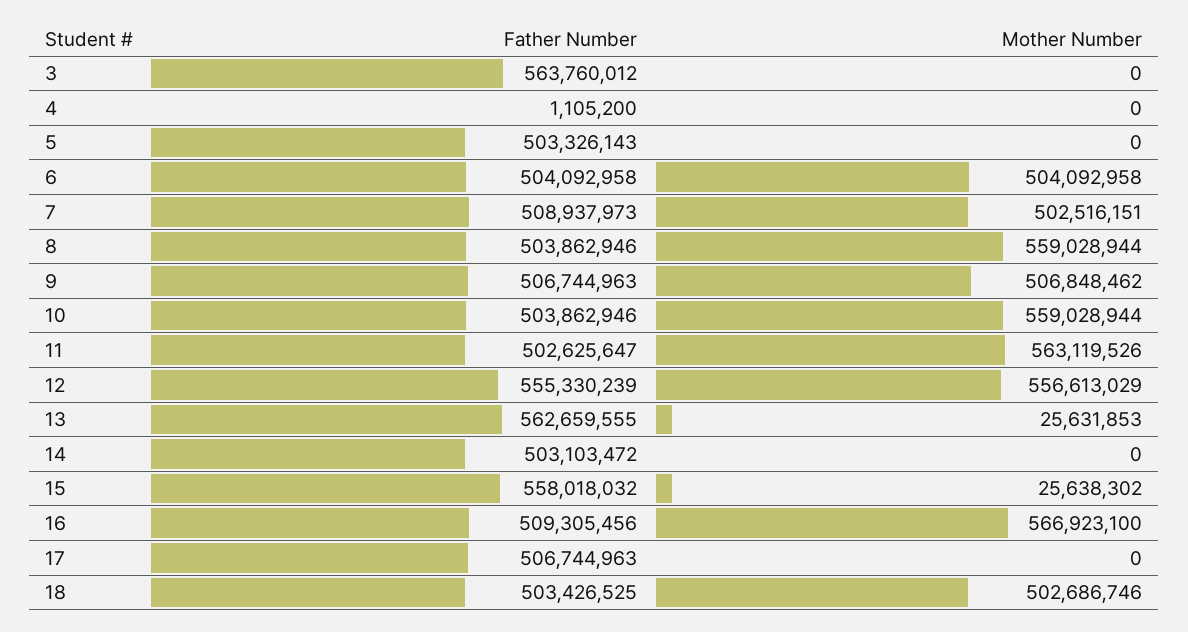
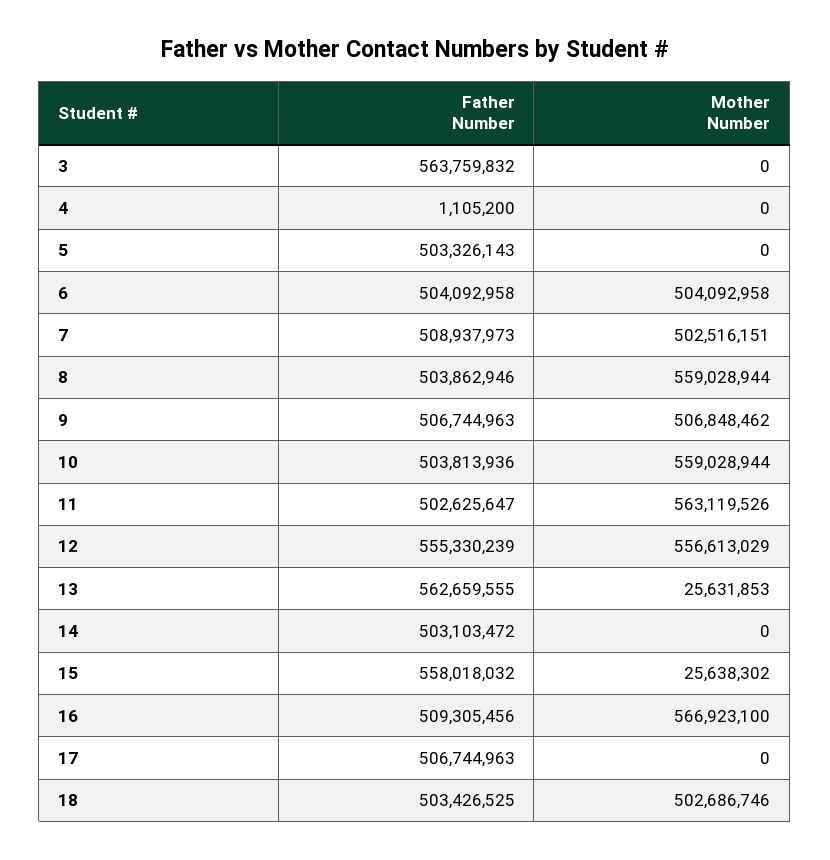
  {
    "Father Number": {
-     "3": 563760012,
+     "3": 563759832,
      "4": 1105200,
      "5": 503326143,
      "6": 504092958,
      "7": 508937973,
      "8": 503862946,
      "9": 506744963,
-     "10": 503862946,
+     "10": 503813936,
      "11": 502625647,
      "12": 555330239,
      "13": 562659555,
      "14": 503103472,
      "15": 558018032,
      "16": 509305456,
      "17": 506744963,
      "18": 503426525
    },
    "Mother Number": {
      "3": 0,
      "4": 0,
      "5": 0,
      "6": 504092958,
      "7": 502516151,
      "8": 559028944,
      "9": 506848462,
      "10": 559028944,
      "11": 563119526,
      "12": 556613029,
      "13": 25631853,
      "14": 0,
      "15": 25638302,
      "16": 566923100,
      "17": 0,
      "18": 502686746
    }
  }

